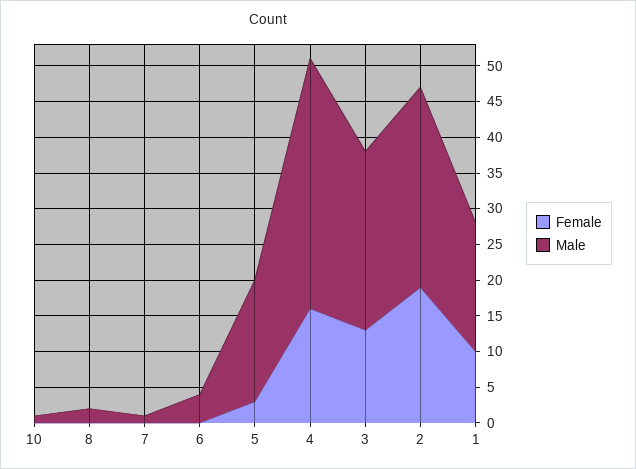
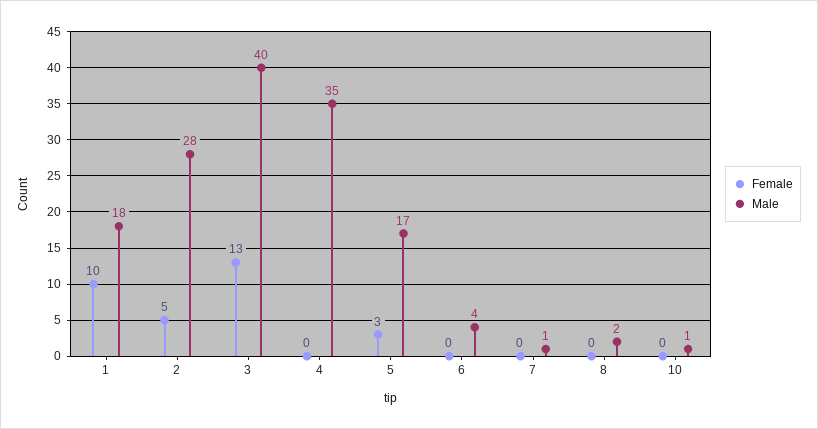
  {
    "Female": {
      "10": 0,
      "8": 0,
      "7": 0,
      "6": 0,
      "5": 3,
-     "4": 15,
+     "4": 0,
      "3": 13,
-     "2": 20,
+     "2": 5,
      "1": 10
    },
    "Male": {
      "10": 1,
      "8": 2,
      "7": 1,
      "6": 4,
      "5": 17,
      "4": 35,
-     "3": 25,
+     "3": 40,
      "2": 28,
      "1": 18
    }
  }

